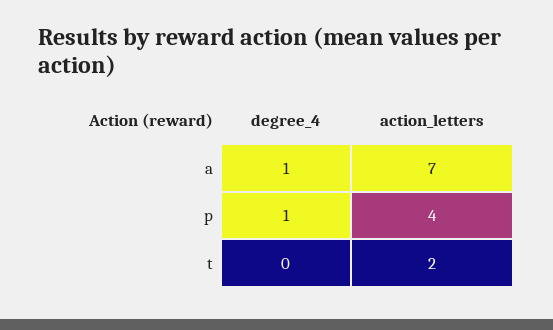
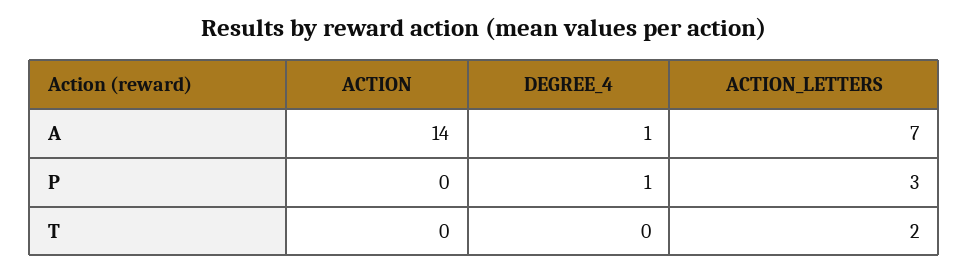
  {
    "degree_4": {
      "a": 1,
      "p": 1,
      "t": 0
    },
    "action_letters": {
      "a": 7,
-     "p": 4,
+     "p": 3,
      "t": 2
-   }
+   },
+   "ACTION": {
+     "a": 14,
+     "p": 0,
+     "t": 0
+   }
  }

